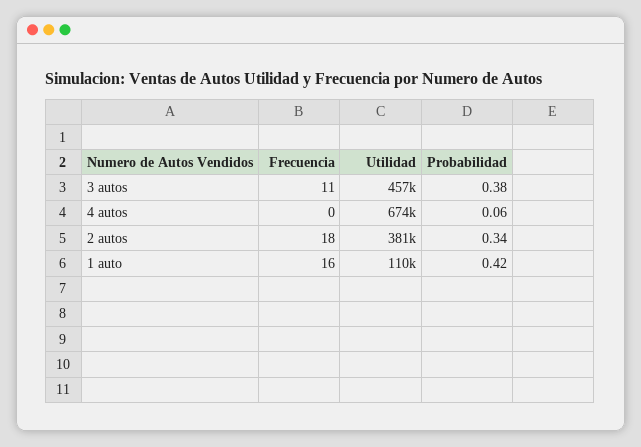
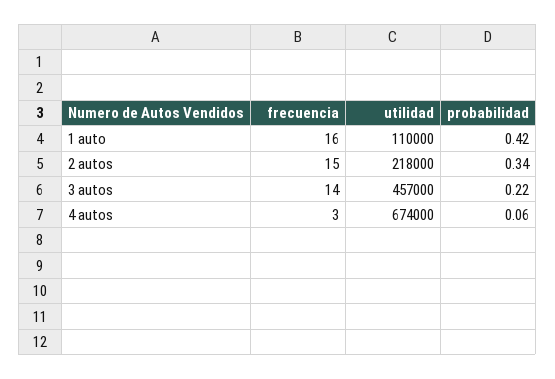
  {
    "Frecuencia": {
-     "3 autos": 11,
+     "3 autos": 14,
-     "4 autos": 0,
+     "4 autos": 3,
-     "2 autos": 18,
+     "2 autos": 15,
      "1 auto": 16
    },
    "Utilidad": {
      "3 autos": 457000,
      "4 autos": 674000,
-     "2 autos": 381000,
+     "2 autos": 218000,
      "1 auto": 110000
    },
    "Probabilidad": {
-     "3 autos": 0.38,
+     "3 autos": 0.22,
      "4 autos": 0.06,
      "2 autos": 0.34,
      "1 auto": 0.42
    }
  }

